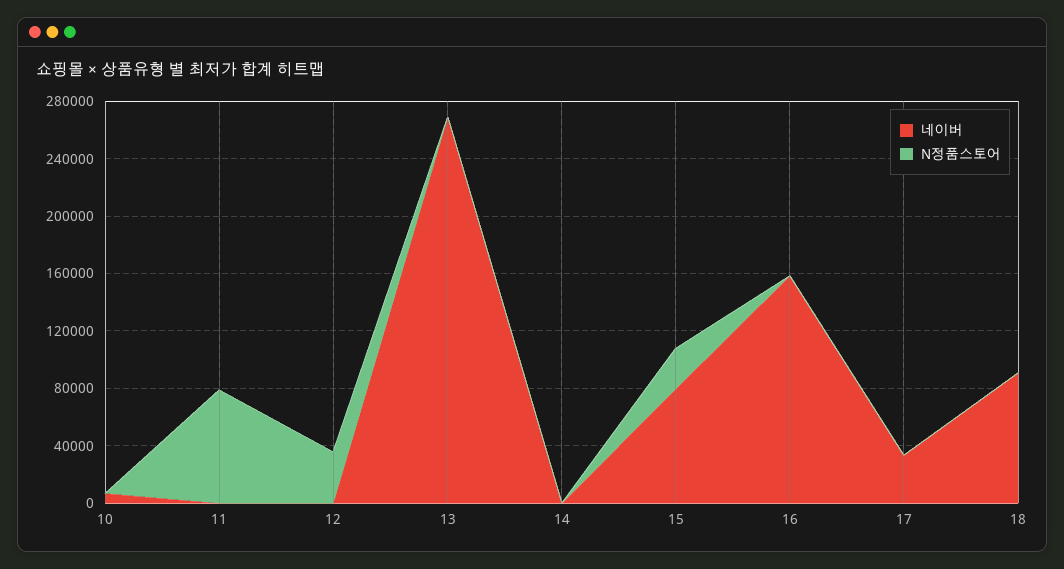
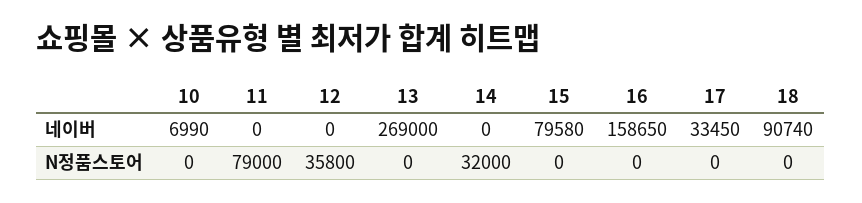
  {
    "네이버": {
      "10": 6990,
      "11": 0,
      "12": 0,
      "13": 269000,
      "14": 0,
      "15": 79580,
      "16": 158650,
      "17": 33450,
      "18": 90740
    },
    "N정품스토어": {
      "10": 0,
      "11": 79000,
      "12": 35800,
      "13": 0,
-     "14": 0,
+     "14": 32000,
-     "15": 30000,
+     "15": 0,
      "16": 0,
      "17": 0,
      "18": 0
    }
  }

